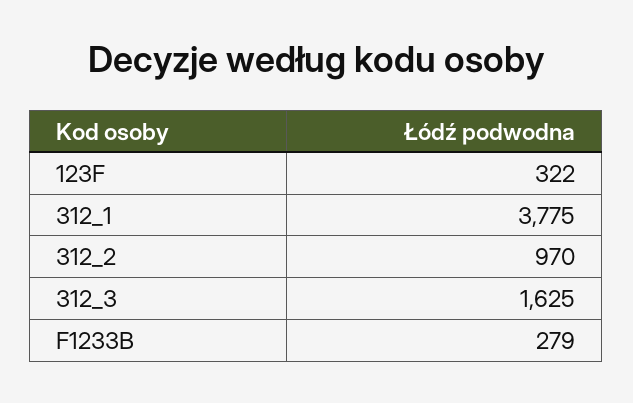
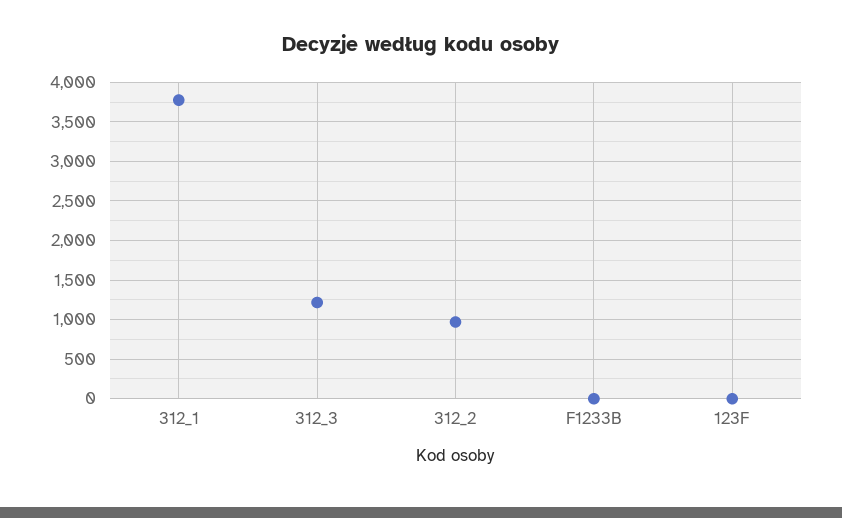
  {
-   "123F": 322,
+   "123F": 0,
    "312_1": 3775,
    "312_2": 970,
-   "312_3": 1625,
+   "312_3": 1200,
-   "F1233B": 279
+   "F1233B": 0
  }

